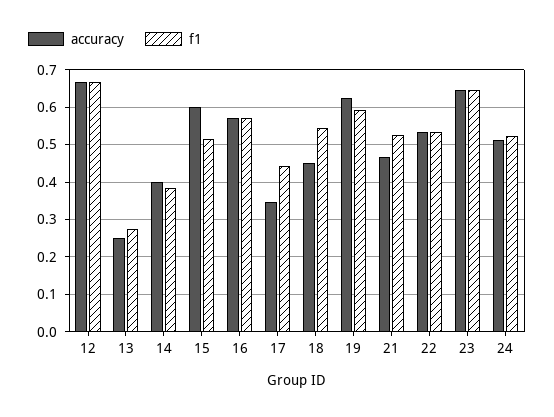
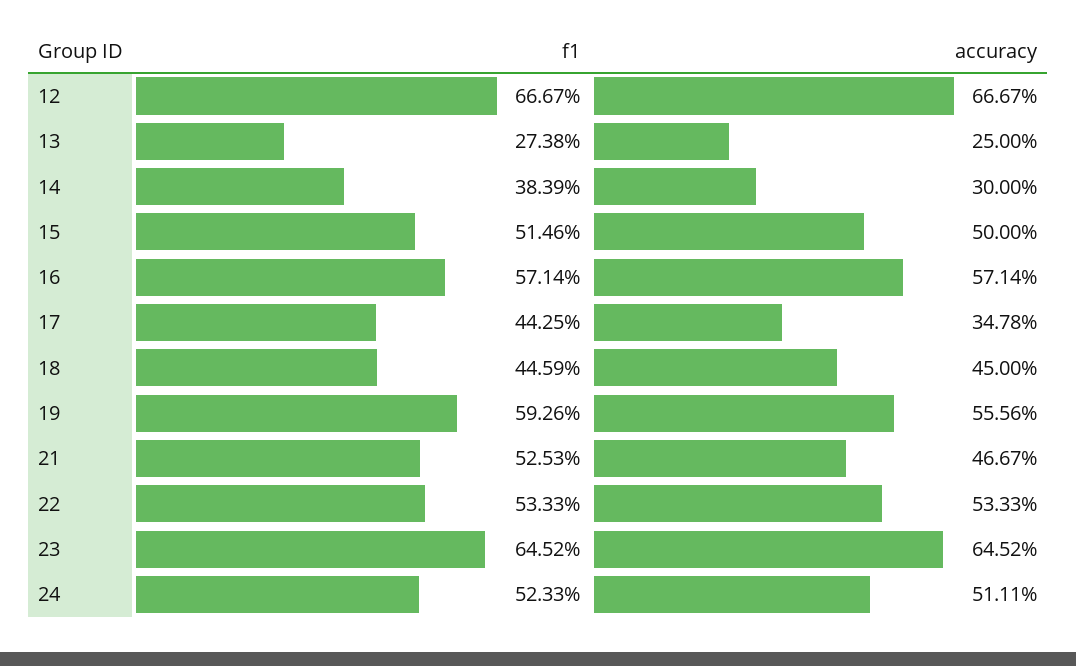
  {
    "accuracy": {
      "12": 0.6667,
      "13": 0.25,
-     "14": 0.4,
+     "14": 0.3,
-     "15": 0.6,
+     "15": 0.5,
      "16": 0.5714,
      "17": 0.3478,
      "18": 0.45,
-     "19": 0.62,
+     "19": 0.5556,
      "21": 0.4667,
      "22": 0.5333,
      "23": 0.6452,
      "24": 0.5111
    },
    "f1": {
      "12": 0.6667,
      "13": 0.2738,
      "14": 0.3839,
      "15": 0.5146,
      "16": 0.5714,
      "17": 0.4425,
-     "18": 0.54,
+     "18": 0.4459,
      "19": 0.5926,
      "21": 0.5253,
      "22": 0.5333,
      "23": 0.6452,
      "24": 0.5233
    }
  }

